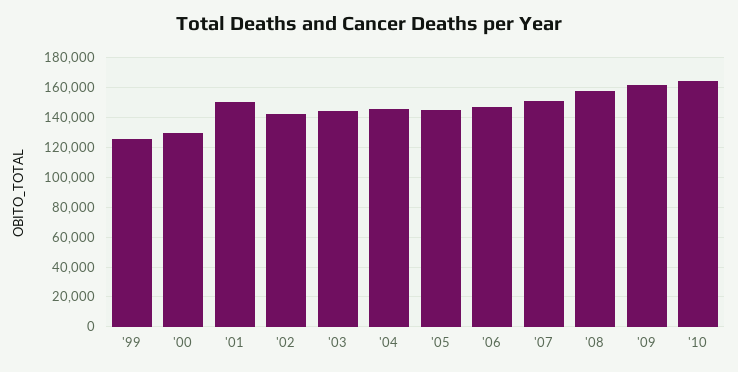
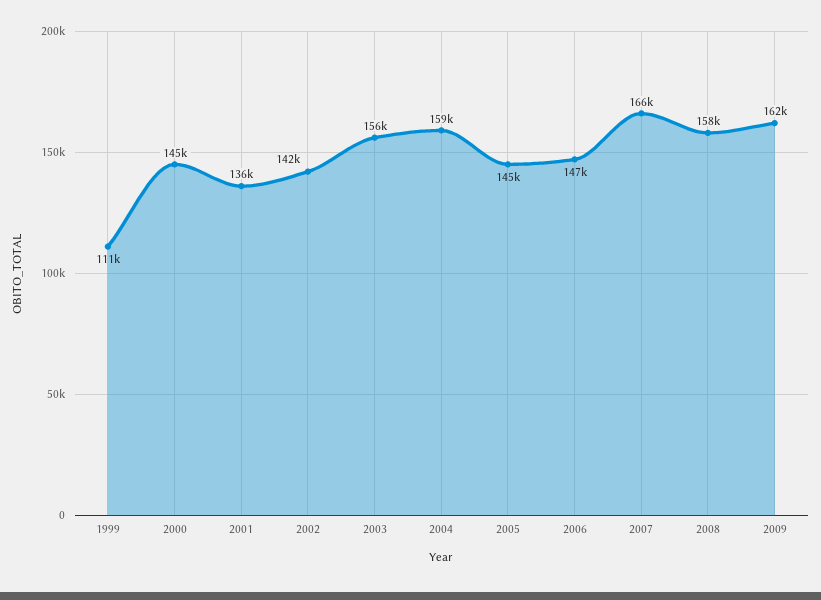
  {
-   "'99": 125000,
+   "'99": 111000,
-   "'00": 130000,
+   "'00": 145000,
-   "'01": 150000,
+   "'01": 136000,
    "'02": 142000,
-   "'03": 145000,
+   "'03": 156000,
-   "'04": 145000,
+   "'04": 159000,
    "'05": 145000,
    "'06": 147000,
-   "'07": 150000,
+   "'07": 166000,
    "'08": 158000,
-   "'09": 162000,
+   "'09": 162000
-   "'10": 165000
  }

